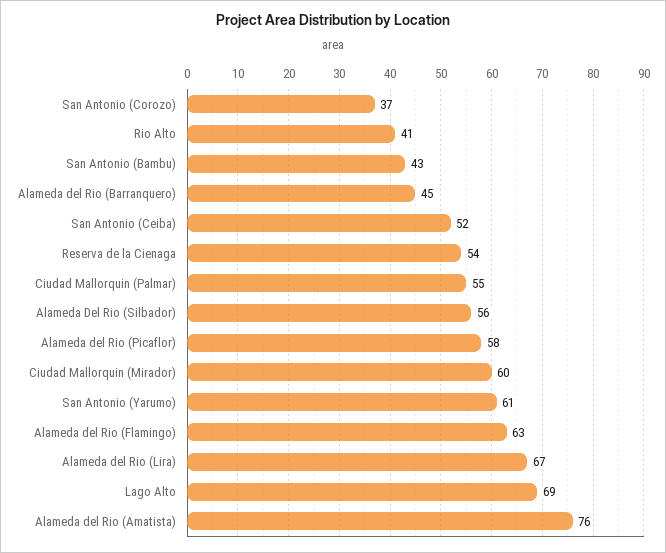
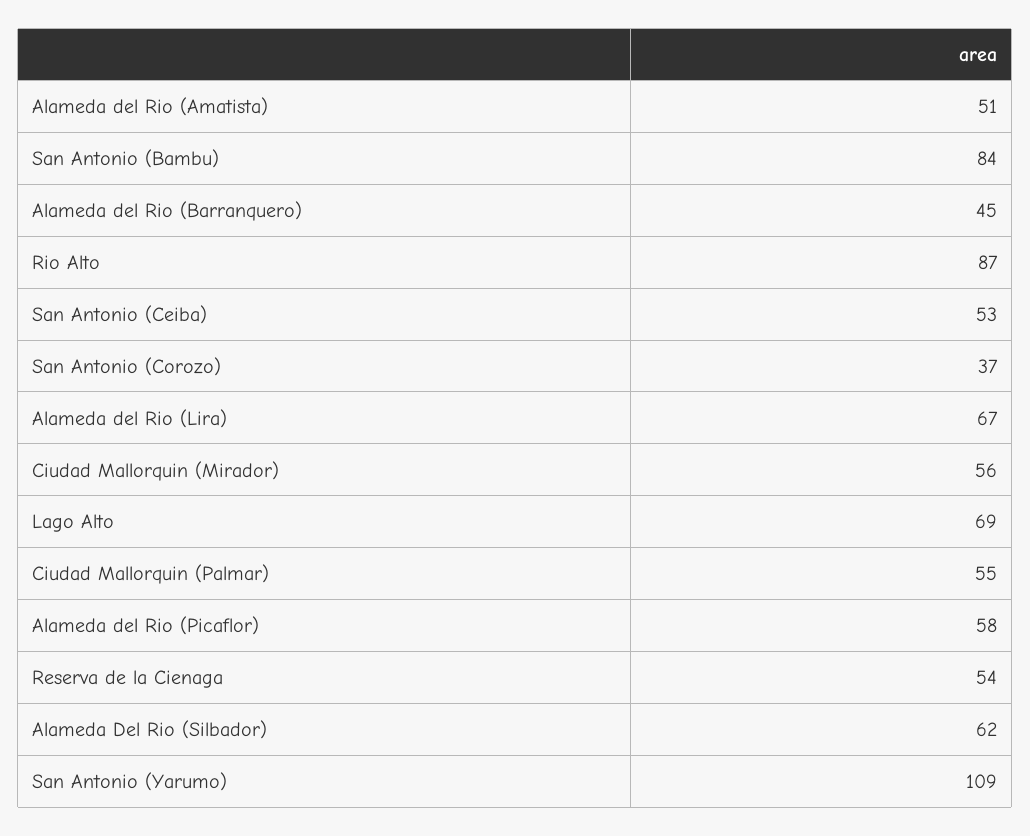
  {
    "San Antonio (Corozo)": 37,
-   "Rio Alto": 41,
+   "Rio Alto": 87,
-   "San Antonio (Bambu)": 43,
+   "San Antonio (Bambu)": 84,
    "Alameda del Rio (Barranquero)": 45,
-   "San Antonio (Ceiba)": 52,
+   "San Antonio (Ceiba)": 53,
    "Reserva de la Cienaga": 54,
    "Ciudad Mallorquin (Palmar)": 55,
-   "Alameda Del Rio (Silbador)": 56,
+   "Alameda Del Rio (Silbador)": 62,
    "Alameda del Rio (Picaflor)": 58,
-   "Ciudad Mallorquin (Mirador)": 60,
+   "Ciudad Mallorquin (Mirador)": 56,
-   "San Antonio (Yarumo)": 61,
+   "San Antonio (Yarumo)": 109,
-   "Alameda del Rio (Flamingo)": 63,
    "Alameda del Rio (Lira)": 67,
    "Lago Alto": 69,
-   "Alameda del Rio (Amatista)": 76
+   "Alameda del Rio (Amatista)": 51
  }

